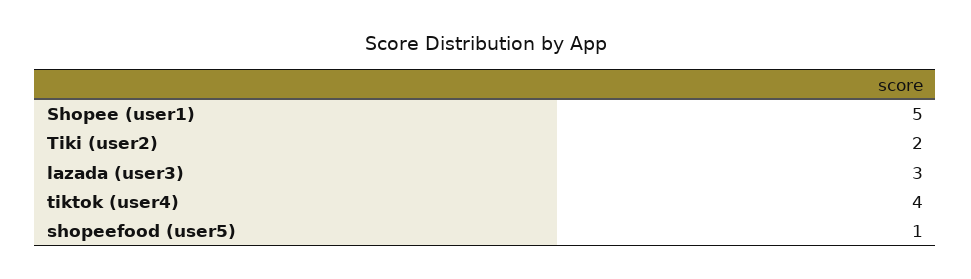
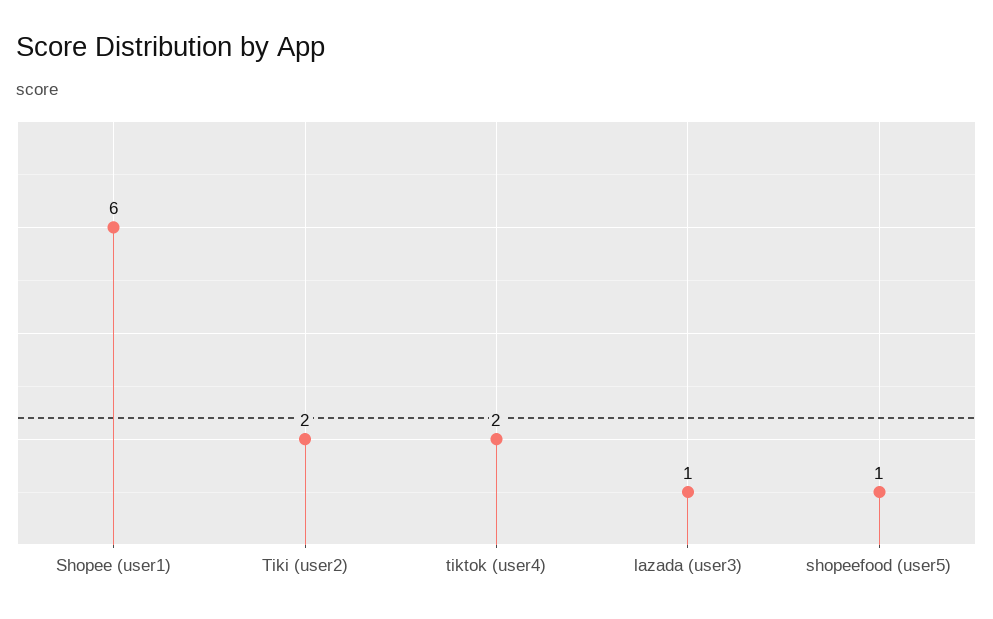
  {
-   "Shopee (user1)": 5,
+   "Shopee (user1)": 6,
    "Tiki (user2)": 2,
-   "lazada (user3)": 3,
+   "lazada (user3)": 1,
-   "tiktok (user4)": 4,
+   "tiktok (user4)": 2,
    "shopeefood (user5)": 1
  }

